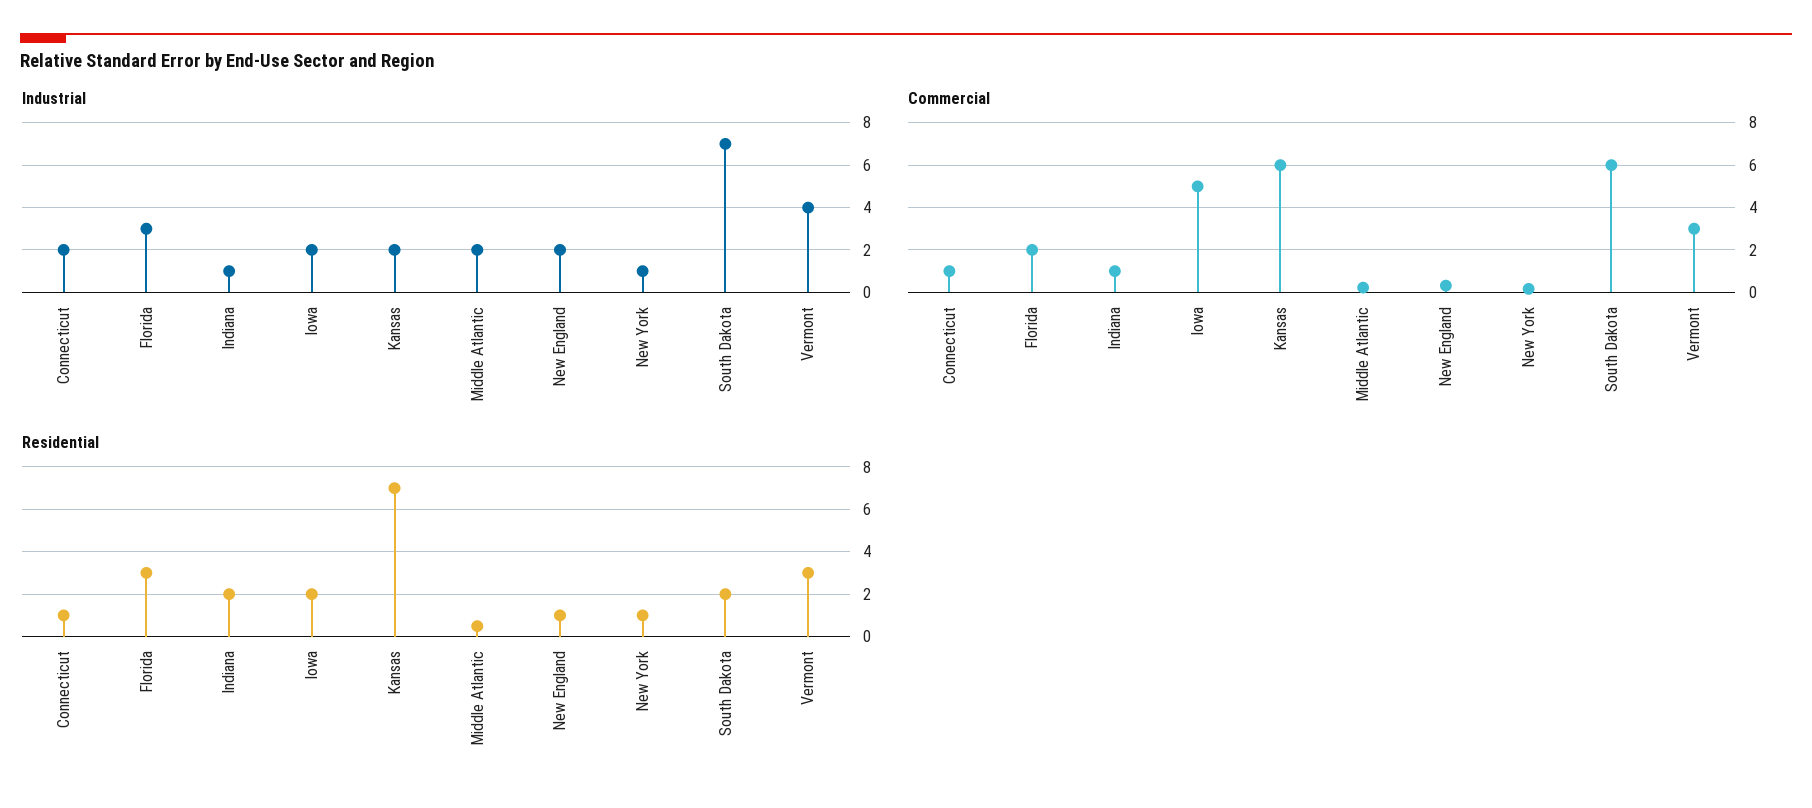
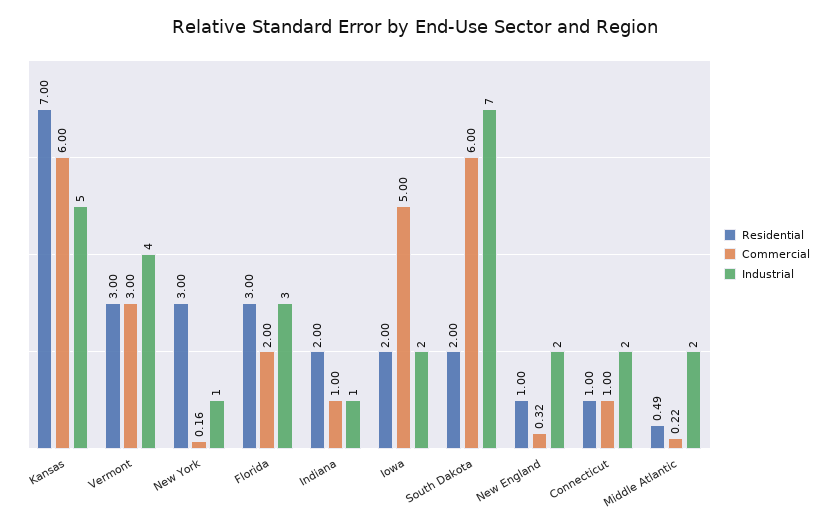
  {
    "Industrial": {
      "Connecticut": 2,
      "Florida": 3,
      "Indiana": 1,
      "Iowa": 2,
-     "Kansas": 2,
+     "Kansas": 5,
      "Middle Atlantic": 2,
      "New England": 2,
      "New York": 1,
      "South Dakota": 7,
      "Vermont": 4
    },
    "Commercial": {
      "Connecticut": 1,
      "Florida": 2,
      "Indiana": 1,
      "Iowa": 5,
      "Kansas": 6,
      "Middle Atlantic": 0.22,
      "New England": 0.32,
      "New York": 0.16,
      "South Dakota": 6,
      "Vermont": 3
    },
    "Residential": {
      "Connecticut": 1,
      "Florida": 3,
      "Indiana": 2,
      "Iowa": 2,
      "Kansas": 7,
      "Middle Atlantic": 0.49,
      "New England": 1,
-     "New York": 1,
+     "New York": 3,
      "South Dakota": 2,
      "Vermont": 3
    }
  }

